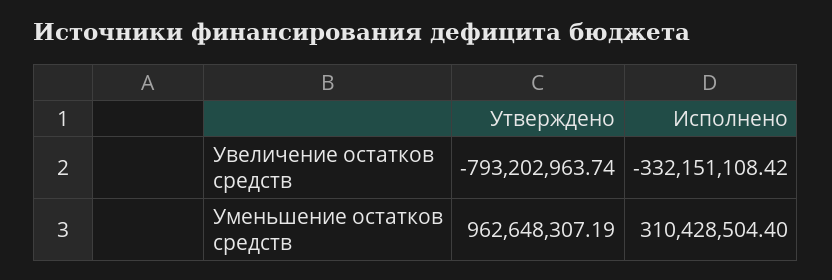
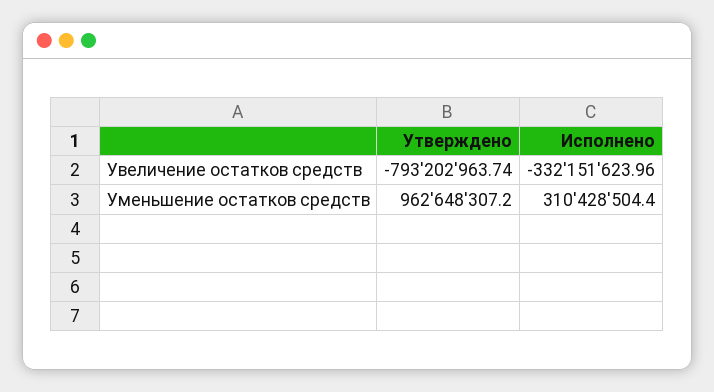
  {
    "Утверждено": {
      "Увеличение остатков средств": -793202963.74,
-     "Уменьшение остатков средств": 962648307.19
+     "Уменьшение остатков средств": 962648307.2
    },
    "Исполнено": {
-     "Увеличение остатков средств": -332151108.42,
+     "Увеличение остатков средств": -332151623.96,
      "Уменьшение остатков средств": 310428504.4
    }
  }

